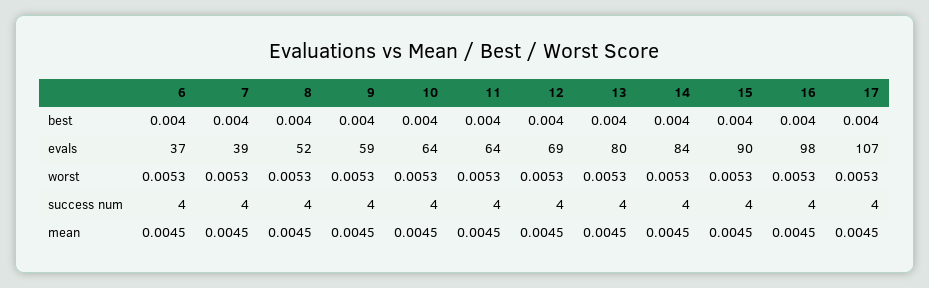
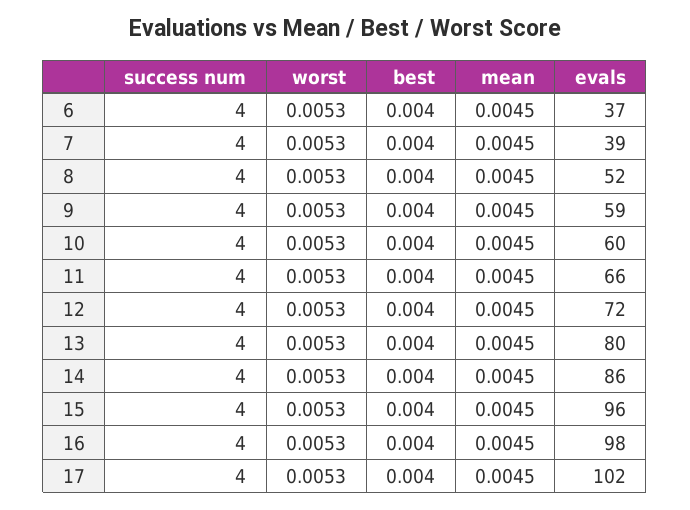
  {
    "6": {
      "best": 0.004,
      "evals": 37,
      "worst": 0.0053,
      "success num": 4,
      "mean": 0.0045
    },
    "7": {
      "best": 0.004,
      "evals": 39,
      "worst": 0.0053,
      "success num": 4,
      "mean": 0.0045
    },
    "8": {
      "best": 0.004,
      "evals": 52,
      "worst": 0.0053,
      "success num": 4,
      "mean": 0.0045
    },
    "9": {
      "best": 0.004,
      "evals": 59,
      "worst": 0.0053,
      "success num": 4,
      "mean": 0.0045
    },
    "10": {
      "best": 0.004,
-     "evals": 64,
+     "evals": 60,
      "worst": 0.0053,
      "success num": 4,
      "mean": 0.0045
    },
    "11": {
      "best": 0.004,
-     "evals": 64,
+     "evals": 66,
      "worst": 0.0053,
      "success num": 4,
      "mean": 0.0045
    },
    "12": {
      "best": 0.004,
-     "evals": 69,
+     "evals": 72,
      "worst": 0.0053,
      "success num": 4,
      "mean": 0.0045
    },
    "13": {
      "best": 0.004,
      "evals": 80,
      "worst": 0.0053,
      "success num": 4,
      "mean": 0.0045
    },
    "14": {
      "best": 0.004,
-     "evals": 84,
+     "evals": 86,
      "worst": 0.0053,
      "success num": 4,
      "mean": 0.0045
    },
    "15": {
      "best": 0.004,
-     "evals": 90,
+     "evals": 96,
      "worst": 0.0053,
      "success num": 4,
      "mean": 0.0045
    },
    "16": {
      "best": 0.004,
      "evals": 98,
      "worst": 0.0053,
      "success num": 4,
      "mean": 0.0045
    },
    "17": {
      "best": 0.004,
-     "evals": 107,
+     "evals": 102,
      "worst": 0.0053,
      "success num": 4,
      "mean": 0.0045
    }
  }

